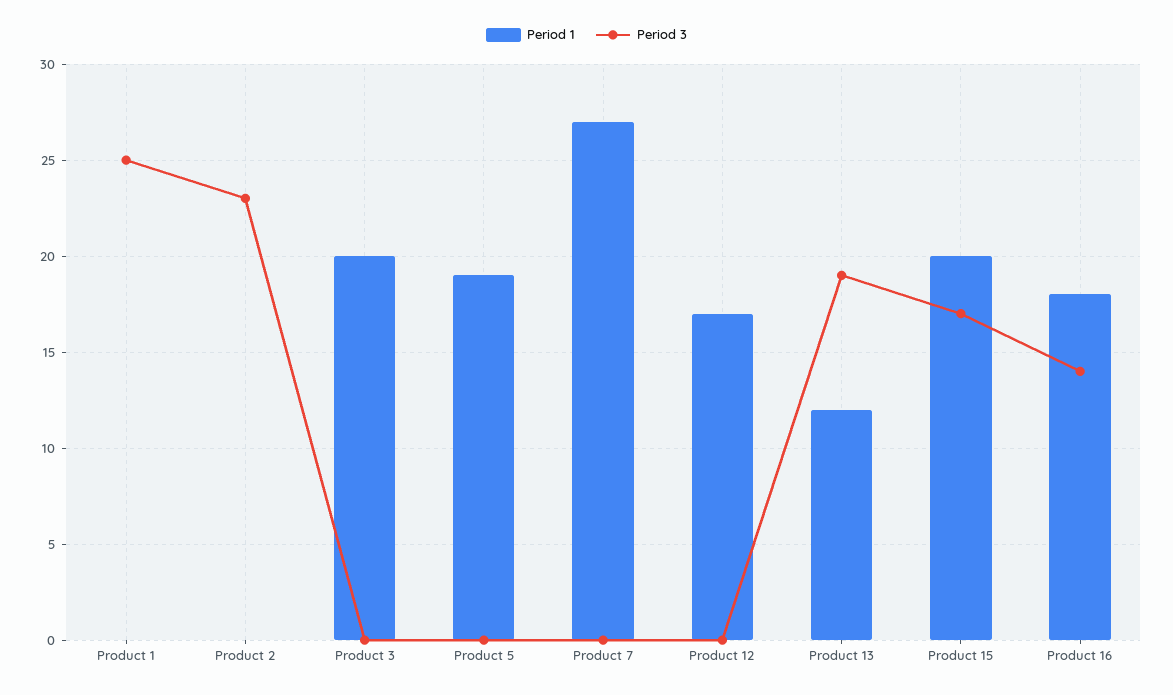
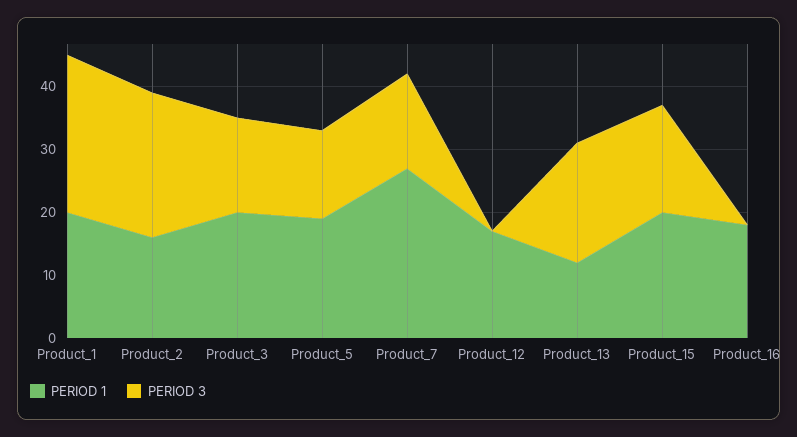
  {
    "Period 1": {
-     "Product 1": 0,
+     "Product 1": 20,
-     "Product 2": 0,
+     "Product 2": 15,
      "Product 3": 20,
      "Product 5": 19,
      "Product 7": 27,
      "Product 12": 17,
      "Product 13": 12,
      "Product 15": 20,
      "Product 16": 18
    },
    "Period 3": {
      "Product 1": 25,
      "Product 2": 23,
-     "Product 3": 0,
+     "Product 3": 15,
-     "Product 5": 0,
+     "Product 5": 15,
-     "Product 7": 0,
+     "Product 7": 15,
      "Product 12": 0,
      "Product 13": 19,
      "Product 15": 17,
-     "Product 16": 14
+     "Product 16": 0
    }
  }

